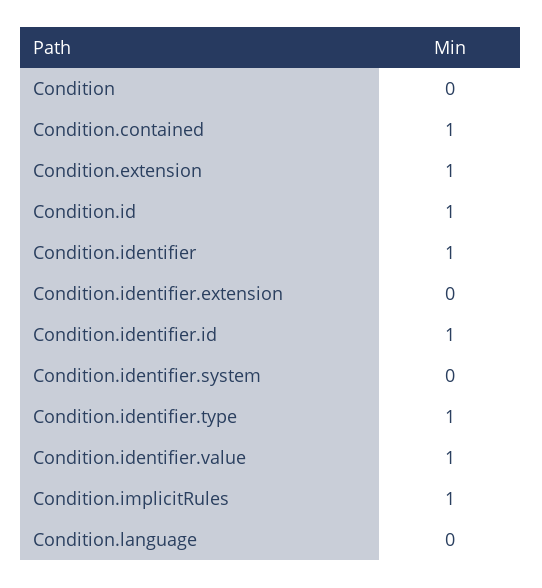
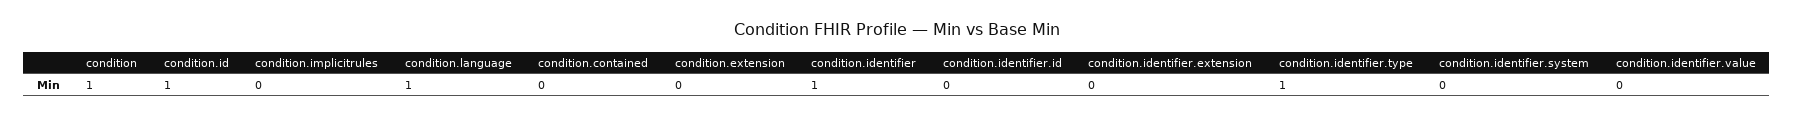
  {
-   "Condition": 0,
+   "Condition": 1,
-   "Condition.contained": 1,
+   "Condition.contained": 0,
-   "Condition.extension": 1,
+   "Condition.extension": 0,
    "Condition.id": 1,
    "Condition.identifier": 1,
    "Condition.identifier.extension": 0,
-   "Condition.identifier.id": 1,
+   "Condition.identifier.id": 0,
    "Condition.identifier.system": 0,
    "Condition.identifier.type": 1,
-   "Condition.identifier.value": 1,
+   "Condition.identifier.value": 0,
-   "Condition.implicitRules": 1,
+   "Condition.implicitRules": 0,
-   "Condition.language": 0
+   "Condition.language": 1
  }

